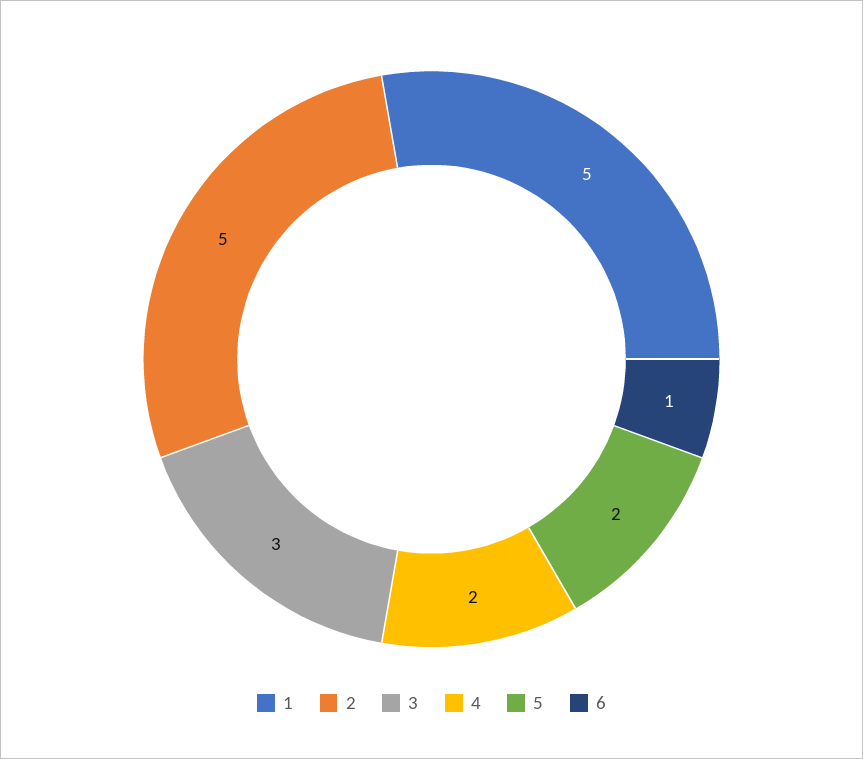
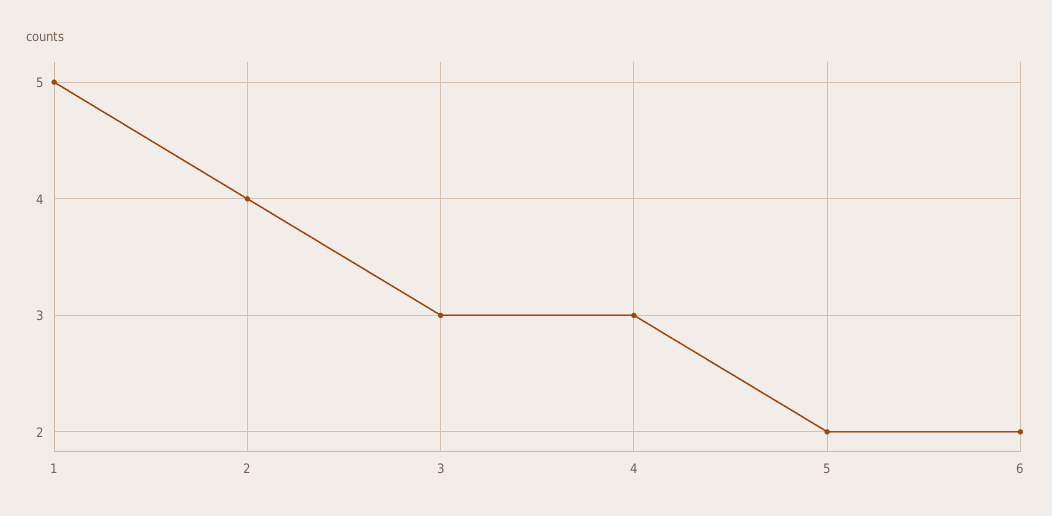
  {
    "1": 5,
-   "2": 5,
+   "2": 4,
    "3": 3,
-   "4": 2,
+   "4": 3,
    "5": 2,
-   "6": 1
+   "6": 2
  }

